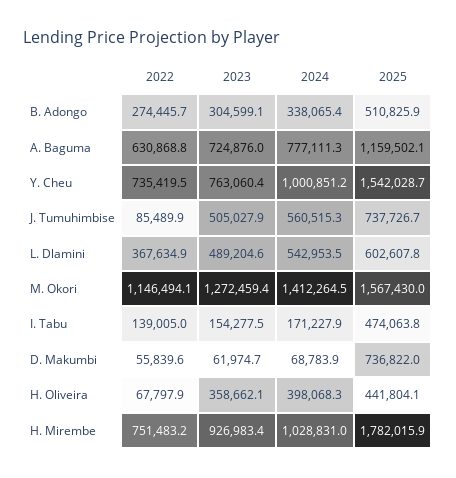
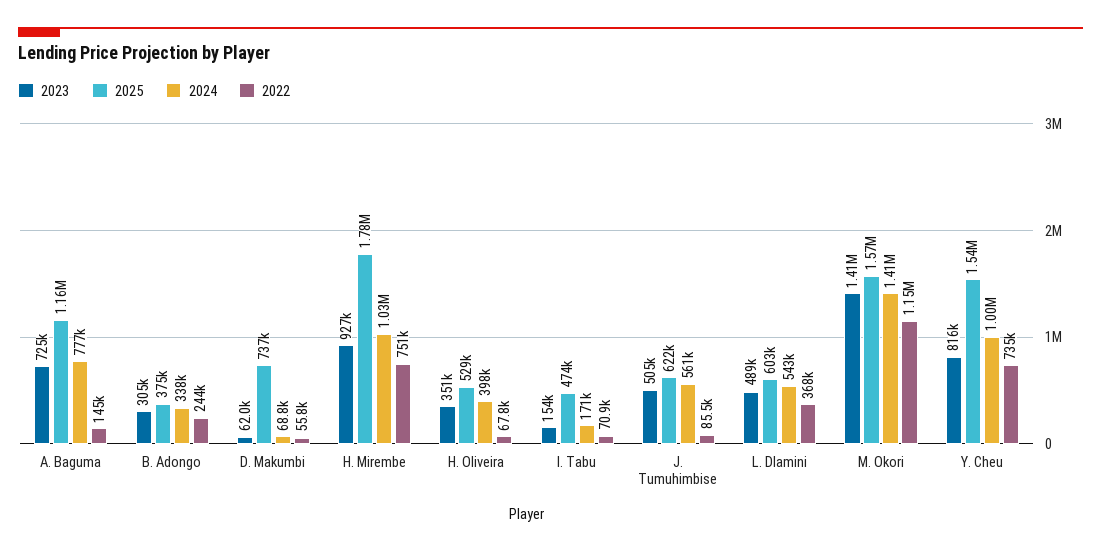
  {
    "2022": {
-     "B. Adongo": 274445.7,
+     "B. Adongo": 244000,
-     "A. Baguma": 630868.8,
+     "A. Baguma": 145000,
      "Y. Cheu": 735419.5,
      "J. Tumuhimbise": 85489.9,
      "L. Dlamini": 367634.9,
      "M. Okori": 1146494.1,
-     "I. Tabu": 139005,
+     "I. Tabu": 70900,
      "D. Makumbi": 55839.6,
      "H. Oliveira": 67797.9,
      "H. Mirembe": 751483.2
    },
    "2023": {
      "B. Adongo": 304599.1,
      "A. Baguma": 724876,
-     "Y. Cheu": 763060.4,
+     "Y. Cheu": 816000,
      "J. Tumuhimbise": 505027.9,
      "L. Dlamini": 489204.6,
-     "M. Okori": 1272459.4,
+     "M. Okori": 1410000,
      "I. Tabu": 154277.5,
      "D. Makumbi": 61974.7,
-     "H. Oliveira": 358662.1,
+     "H. Oliveira": 351000,
      "H. Mirembe": 926983.4
    },
    "2024": {
      "B. Adongo": 338065.4,
      "A. Baguma": 777111.3,
      "Y. Cheu": 1000851.2,
      "J. Tumuhimbise": 560515.3,
      "L. Dlamini": 542953.5,
      "M. Okori": 1412264.5,
      "I. Tabu": 171227.9,
      "D. Makumbi": 68783.9,
      "H. Oliveira": 398068.3,
      "H. Mirembe": 1028831
    },
    "2025": {
-     "B. Adongo": 510825.9,
+     "B. Adongo": 375000,
      "A. Baguma": 1159502.1,
      "Y. Cheu": 1542028.7,
-     "J. Tumuhimbise": 737726.7,
+     "J. Tumuhimbise": 622000,
      "L. Dlamini": 602607.8,
      "M. Okori": 1567430,
      "I. Tabu": 474063.8,
      "D. Makumbi": 736822,
-     "H. Oliveira": 441804.1,
+     "H. Oliveira": 529000,
      "H. Mirembe": 1782015.9
    }
  }

